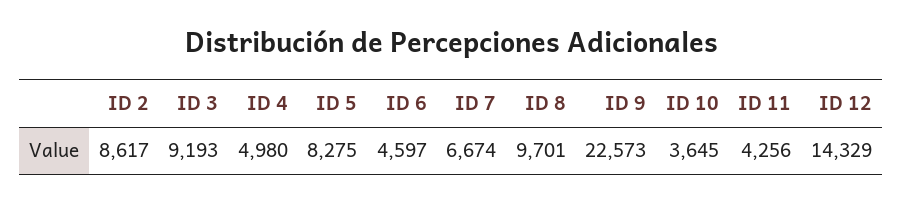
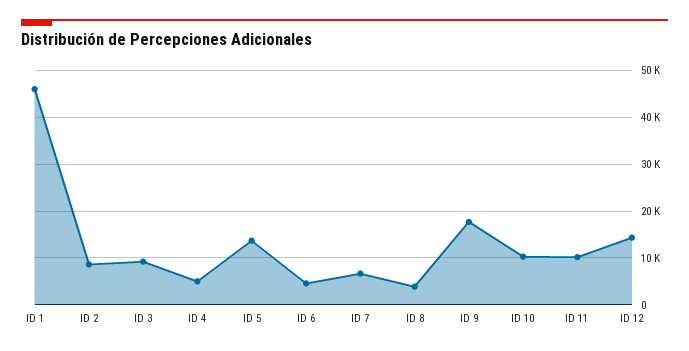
  {
    "ID 2": 8617,
    "ID 3": 9193,
    "ID 4": 4980,
-   "ID 5": 8275,
+   "ID 5": 14000,
    "ID 6": 4597,
    "ID 7": 6674,
-   "ID 8": 9701,
+   "ID 8": 4000,
-   "ID 9": 22573,
+   "ID 9": 18000,
-   "ID 10": 3645,
+   "ID 10": 10000,
-   "ID 11": 4256,
+   "ID 11": 10000,
-   "ID 12": 14329
+   "ID 12": 14329,
+   "ID 1": 46000
  }

